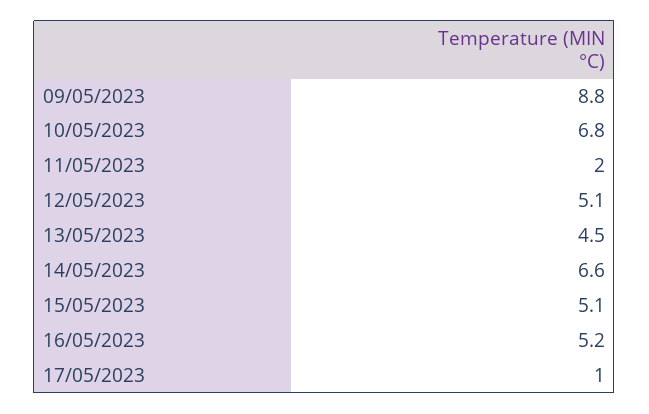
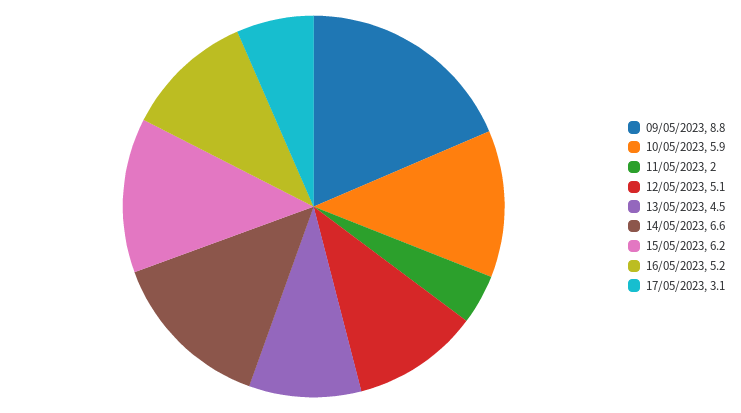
  {
    "09/05/2023": 8.8,
-   "10/05/2023": 6.8,
+   "10/05/2023": 5.9,
    "11/05/2023": 2,
    "12/05/2023": 5.1,
    "13/05/2023": 4.5,
    "14/05/2023": 6.6,
-   "15/05/2023": 5.1,
+   "15/05/2023": 6.2,
    "16/05/2023": 5.2,
-   "17/05/2023": 1
+   "17/05/2023": 3.1
  }

